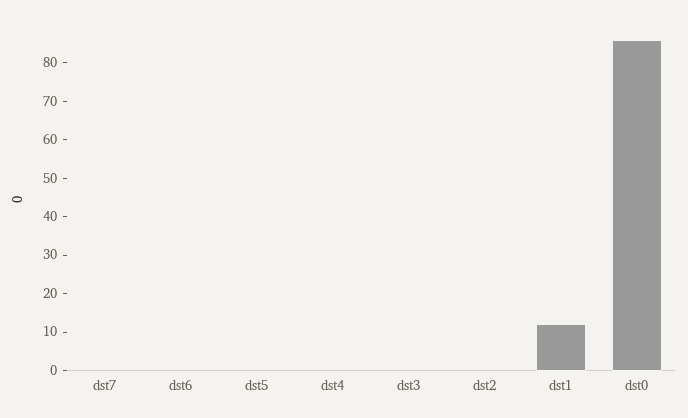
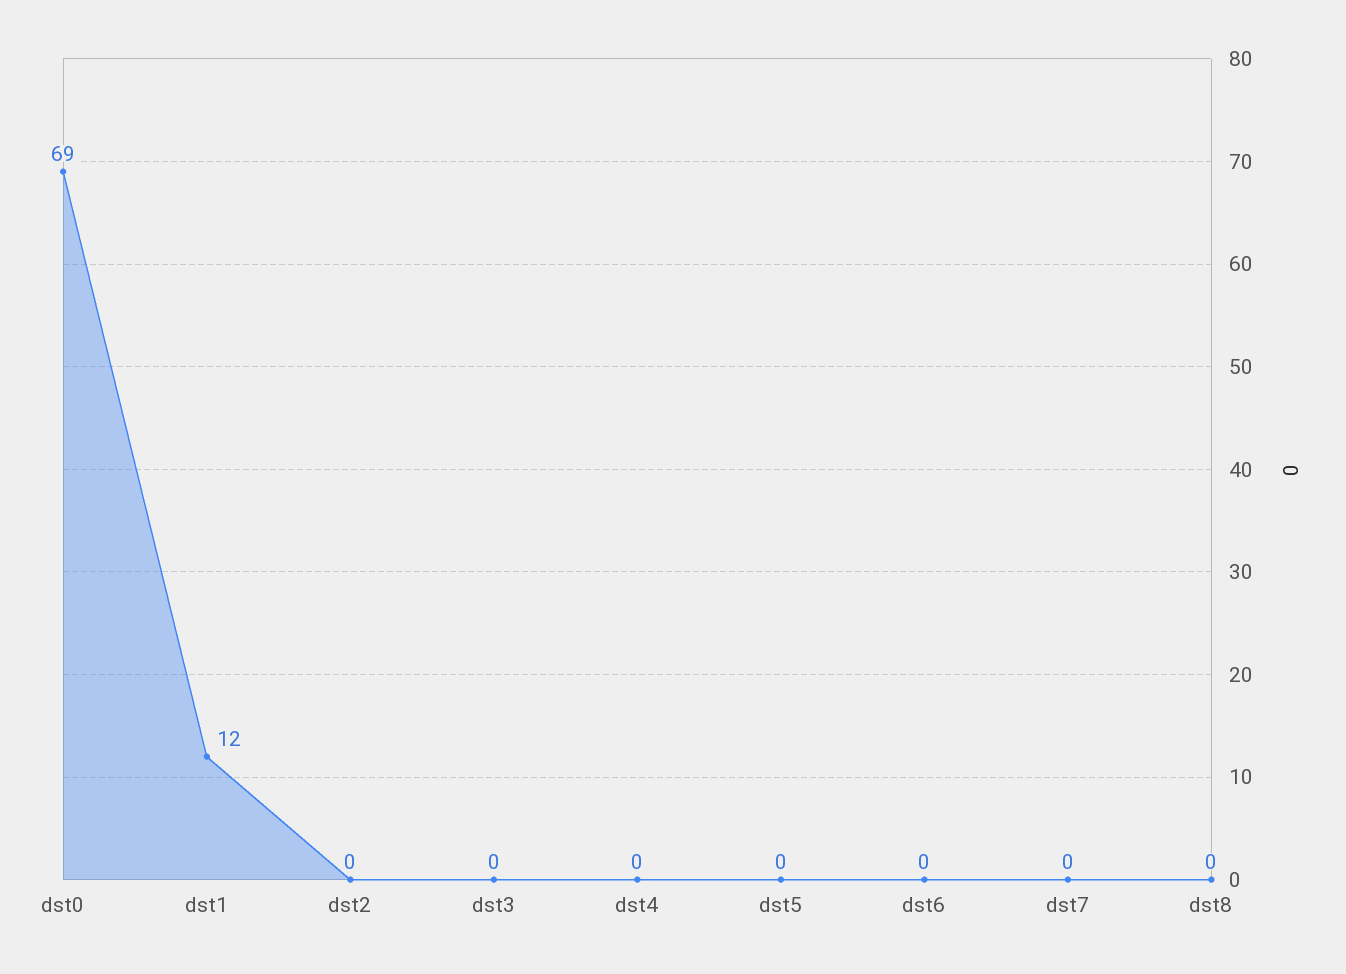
  {
    "dst7": 0,
    "dst6": 0,
    "dst5": 0,
    "dst4": 0,
    "dst3": 0,
    "dst2": 0,
    "dst1": 12,
-   "dst0": 85
+   "dst0": 69,
+   "dst8": 0
  }

